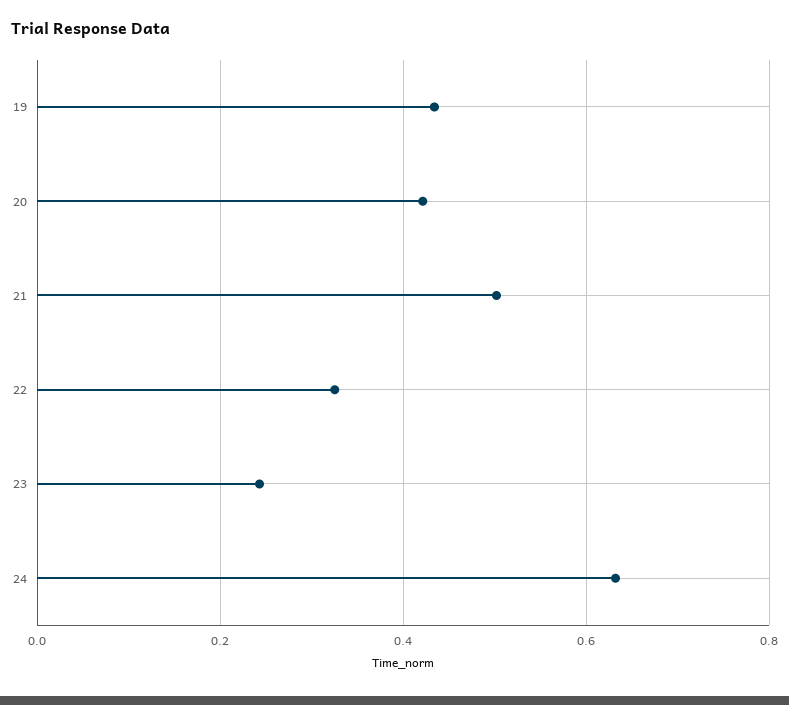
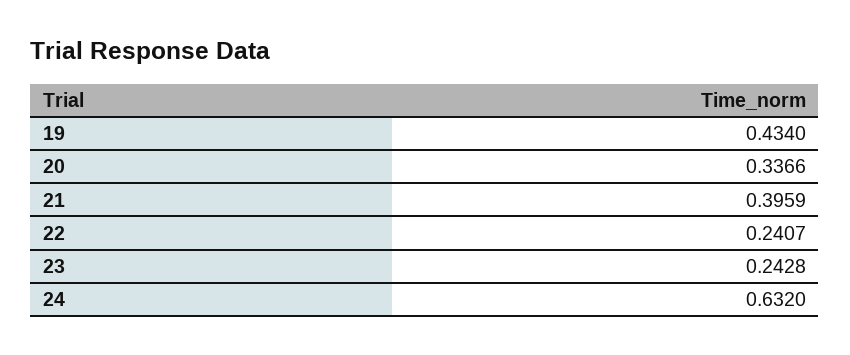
  {
    "19": 0.434,
-   "20": 0.42,
+   "20": 0.3366,
-   "21": 0.5,
+   "21": 0.3959,
-   "22": 0.32,
+   "22": 0.2407,
    "23": 0.2428,
    "24": 0.632
  }

